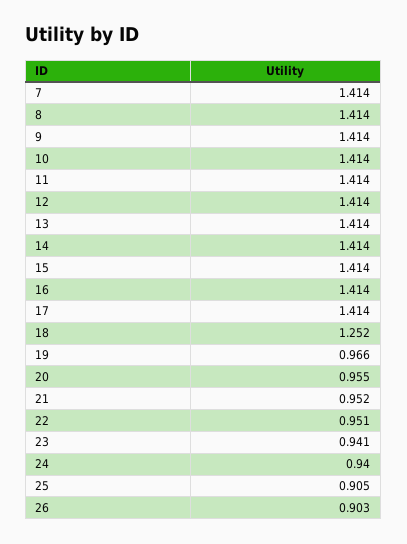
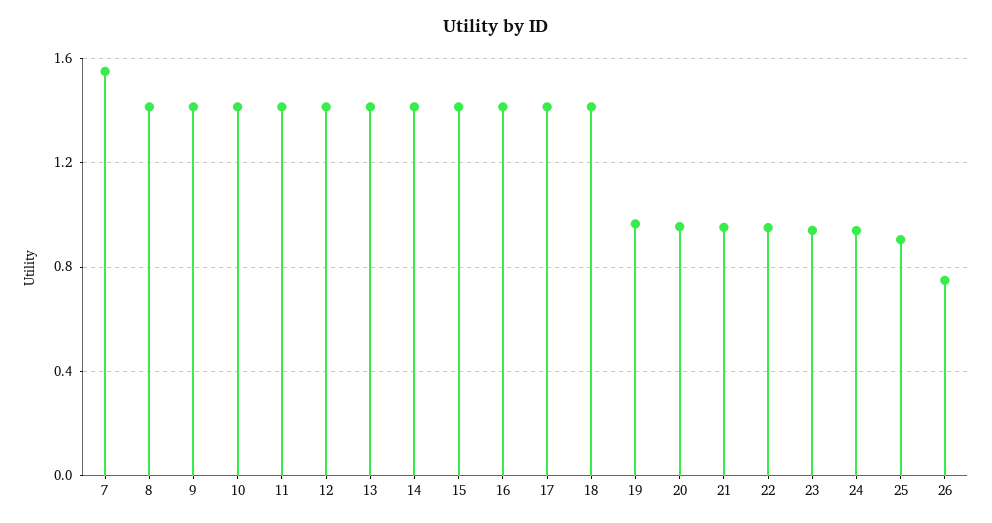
  {
-   "7": 1.414,
+   "7": 1.55,
    "8": 1.414,
    "9": 1.414,
    "10": 1.414,
    "11": 1.414,
    "12": 1.414,
    "13": 1.414,
    "14": 1.414,
    "15": 1.414,
    "16": 1.414,
    "17": 1.414,
-   "18": 1.252,
+   "18": 1.4,
    "19": 0.966,
    "20": 0.955,
    "21": 0.952,
    "22": 0.951,
    "23": 0.941,
    "24": 0.94,
    "25": 0.905,
-   "26": 0.903
+   "26": 0.75
  }

